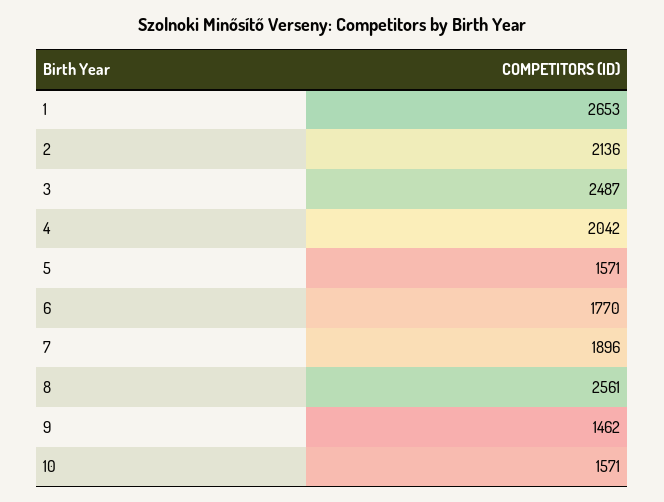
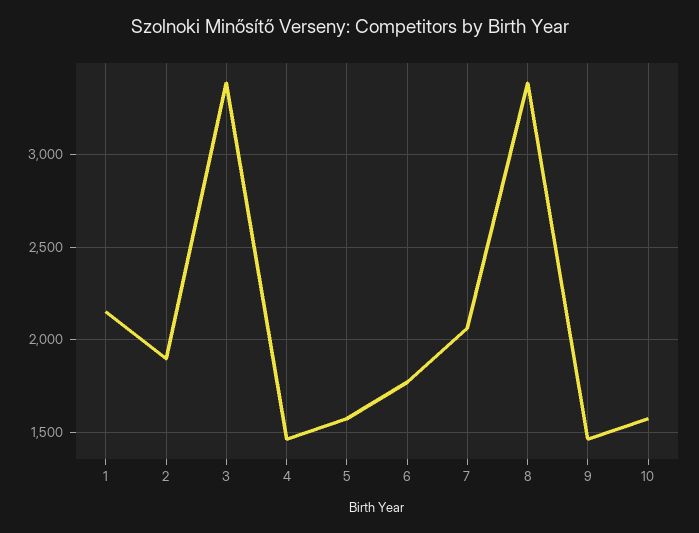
  {
-   "1": 2653,
+   "1": 2150,
-   "2": 2136,
+   "2": 1900,
-   "3": 2487,
+   "3": 3400,
-   "4": 2042,
+   "4": 1450,
    "5": 1571,
    "6": 1770,
-   "7": 1896,
+   "7": 2050,
-   "8": 2561,
+   "8": 3400,
    "9": 1462,
    "10": 1571
  }

